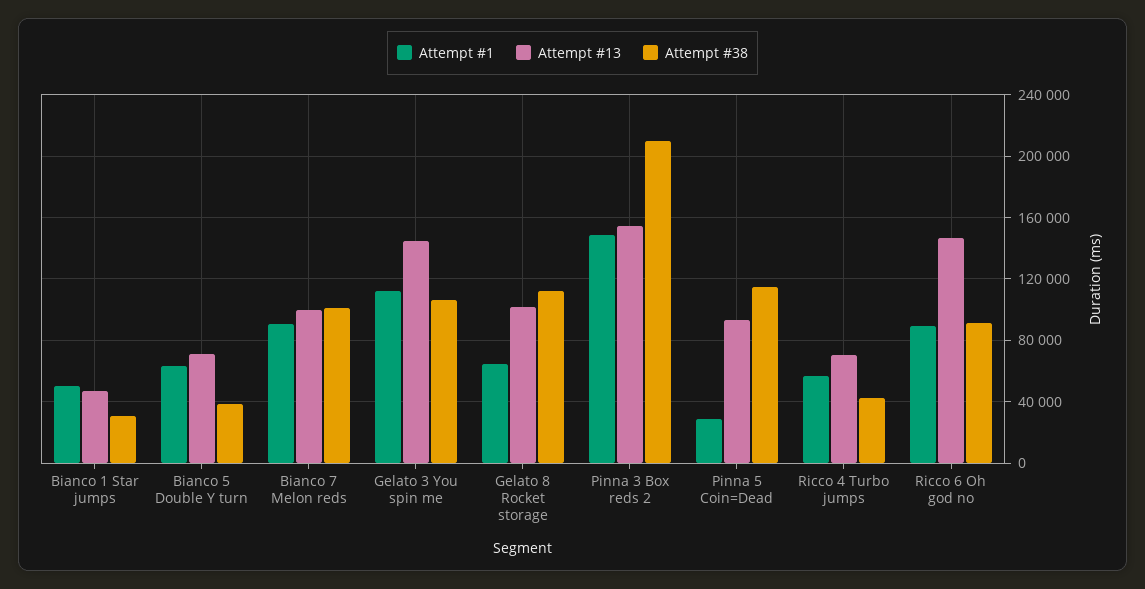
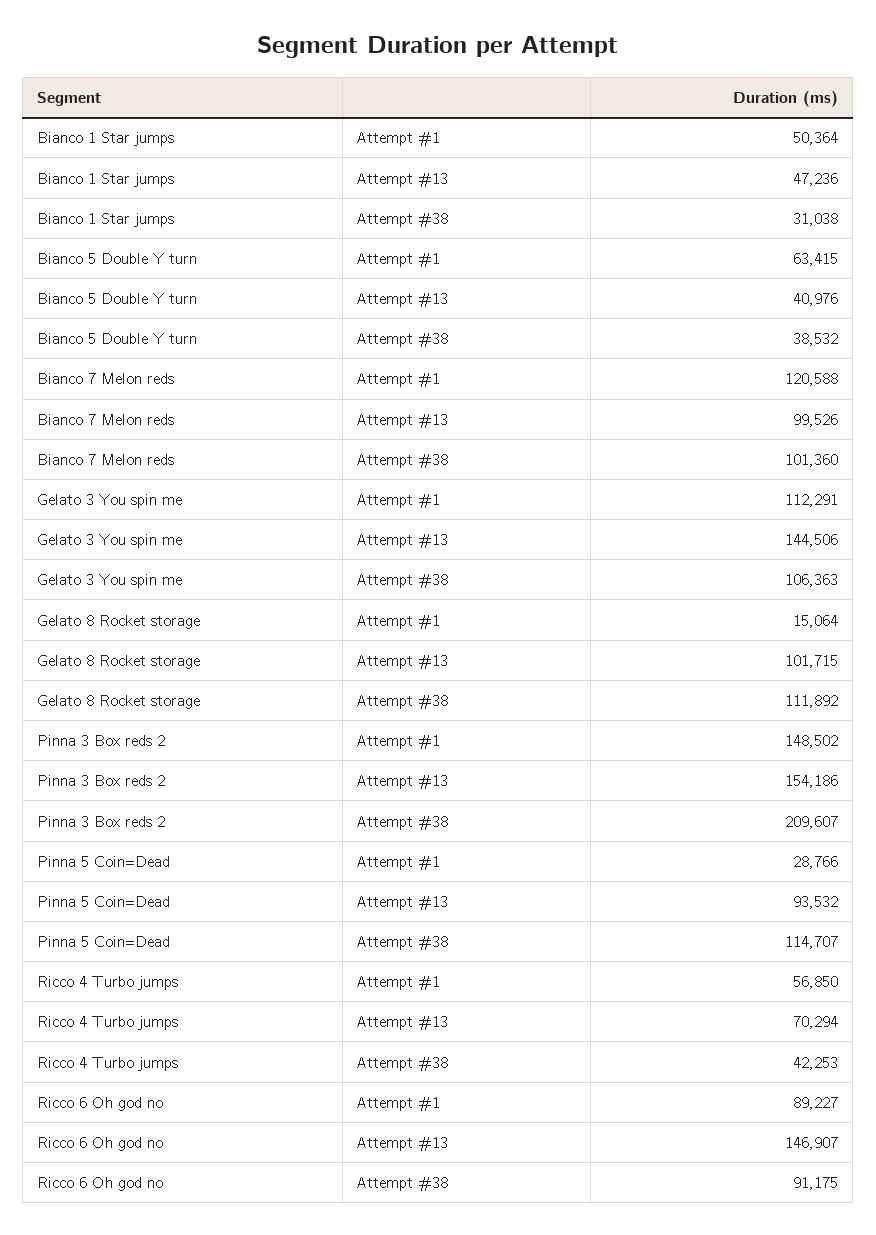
  {
    "Attempt #1": {
      "Bianco 1 Star jumps": 50364,
      "Bianco 5 Double Y turn": 63415,
-     "Bianco 7 Melon reds": 90000,
+     "Bianco 7 Melon reds": 120588,
      "Gelato 3 You spin me": 112291,
-     "Gelato 8 Rocket storage": 65000,
+     "Gelato 8 Rocket storage": 15064,
      "Pinna 3 Box reds 2": 148502,
      "Pinna 5 Coin=Dead": 28766,
      "Ricco 4 Turbo jumps": 56850,
      "Ricco 6 Oh god no": 89227
    },
    "Attempt #13": {
      "Bianco 1 Star jumps": 47236,
-     "Bianco 5 Double Y turn": 70000,
+     "Bianco 5 Double Y turn": 40976,
      "Bianco 7 Melon reds": 99526,
      "Gelato 3 You spin me": 144506,
      "Gelato 8 Rocket storage": 101715,
      "Pinna 3 Box reds 2": 154186,
      "Pinna 5 Coin=Dead": 93532,
      "Ricco 4 Turbo jumps": 70294,
      "Ricco 6 Oh god no": 146907
    },
    "Attempt #38": {
      "Bianco 1 Star jumps": 31038,
      "Bianco 5 Double Y turn": 38532,
      "Bianco 7 Melon reds": 101360,
      "Gelato 3 You spin me": 106363,
      "Gelato 8 Rocket storage": 111892,
      "Pinna 3 Box reds 2": 209607,
      "Pinna 5 Coin=Dead": 114707,
      "Ricco 4 Turbo jumps": 42253,
      "Ricco 6 Oh god no": 91175
    }
  }

